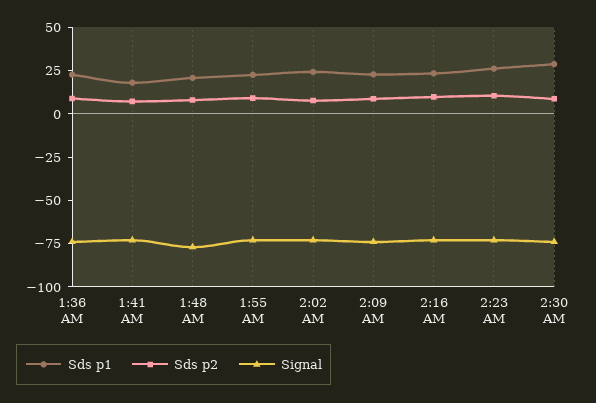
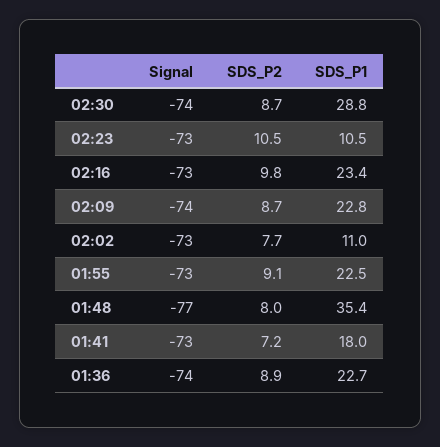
  {
    "Sds p1": {
      "1:36 AM": 22.7,
      "1:41 AM": 18,
-     "1:48 AM": 20,
+     "1:48 AM": 35.4,
      "1:55 AM": 22.5,
-     "2:02 AM": 25,
+     "2:02 AM": 11,
      "2:09 AM": 22.8,
      "2:16 AM": 23.4,
-     "2:23 AM": 25,
+     "2:23 AM": 10.5,
      "2:30 AM": 28.8
    },
    "Sds p2": {
      "1:36 AM": 8.9,
      "1:41 AM": 7.2,
      "1:48 AM": 8,
      "1:55 AM": 9.1,
      "2:02 AM": 7.7,
      "2:09 AM": 8.7,
      "2:16 AM": 9.8,
      "2:23 AM": 10.5,
      "2:30 AM": 8.7
    },
    "Signal": {
      "1:36 AM": -74,
      "1:41 AM": -73,
      "1:48 AM": -77,
      "1:55 AM": -73,
      "2:02 AM": -73,
      "2:09 AM": -74,
      "2:16 AM": -73,
      "2:23 AM": -73,
      "2:30 AM": -74
    }
  }

